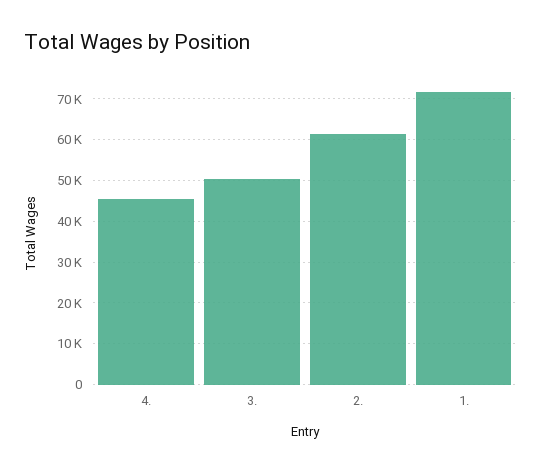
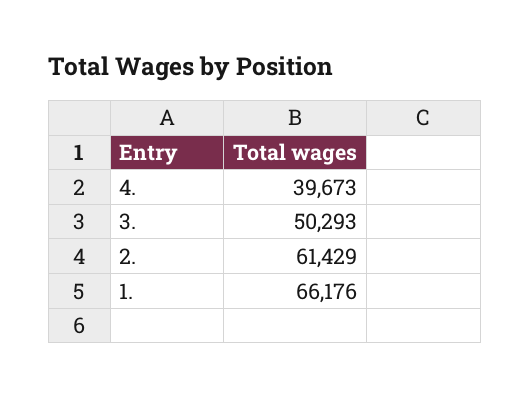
  {
-   "4.": 46000,
+   "4.": 39673,
    "3.": 50293,
    "2.": 61429,
-   "1.": 72000
+   "1.": 66176
  }

